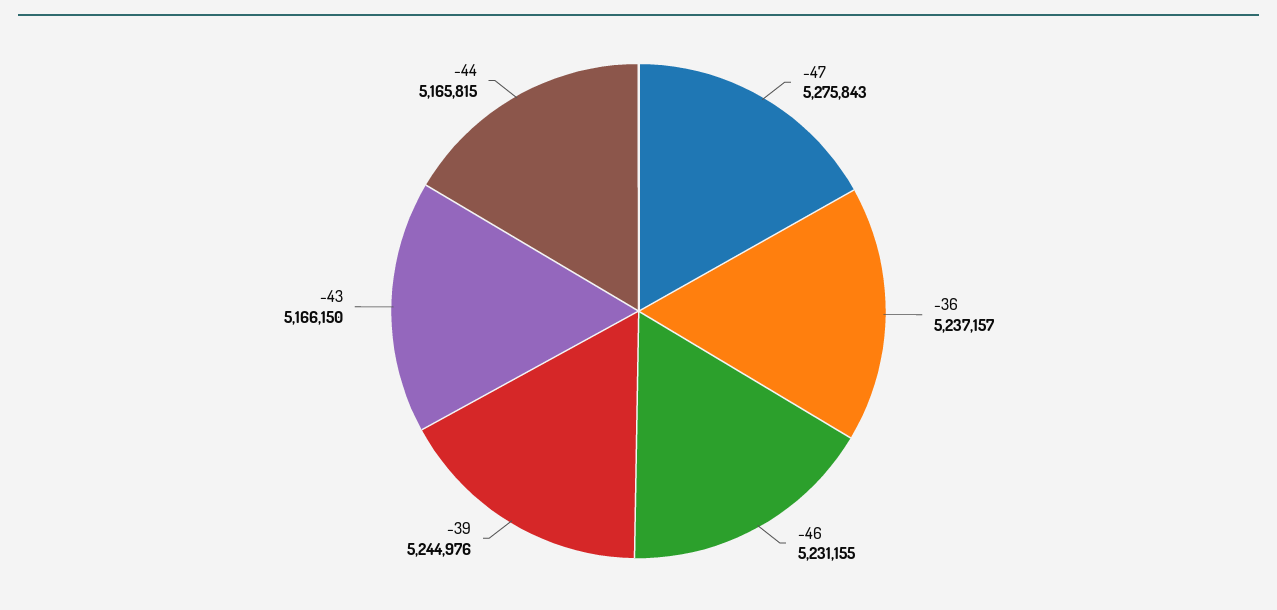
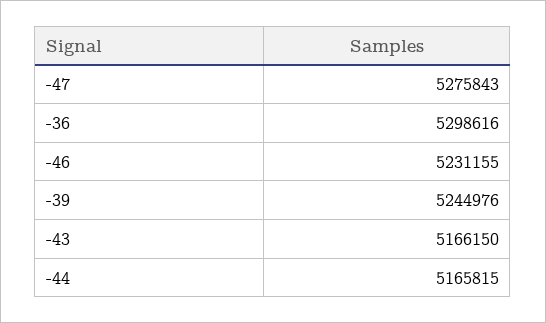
  {
    "-47": 5275843,
-   "-36": 5237157,
+   "-36": 5298616,
    "-46": 5231155,
    "-39": 5244976,
    "-43": 5166150,
    "-44": 5165815
  }

